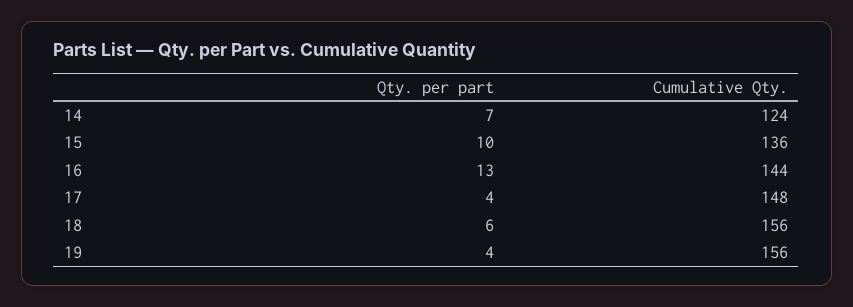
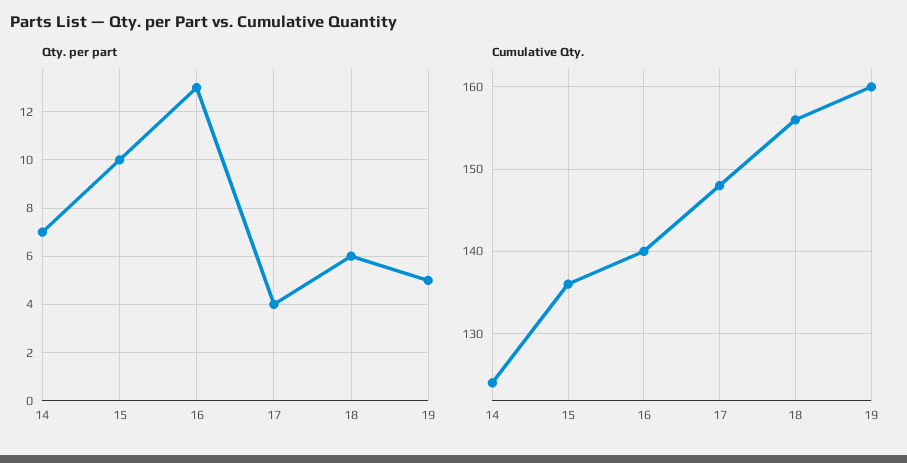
  {
    "Qty. per part": {
      "14": 7,
      "15": 10,
      "16": 13,
      "17": 4,
      "18": 6,
-     "19": 4
+     "19": 5
    },
    "Cumulative Qty.": {
      "14": 124,
      "15": 136,
-     "16": 144,
+     "16": 140,
      "17": 148,
      "18": 156,
-     "19": 156
+     "19": 160
    }
  }

